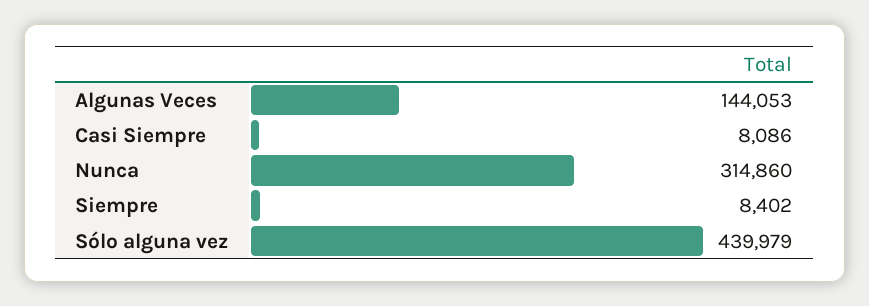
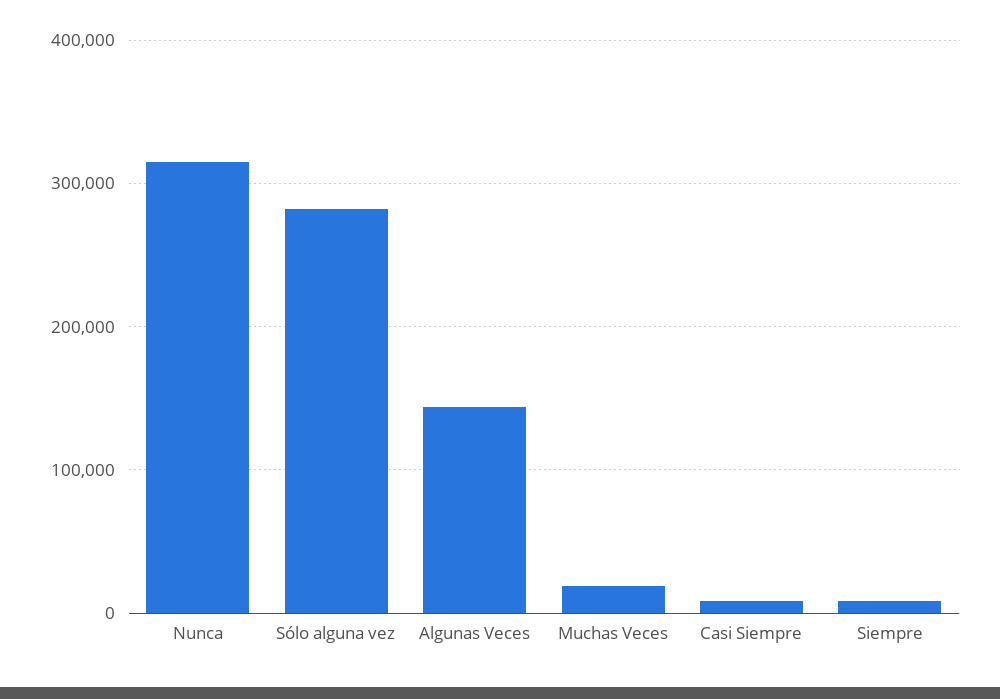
  {
    "Algunas Veces": 144053,
    "Casi Siempre": 8086,
    "Nunca": 314860,
    "Siempre": 8402,
-   "Sólo alguna vez": 439979
+   "Sólo alguna vez": 280000,
+   "Muchas Veces": 20000
  }

